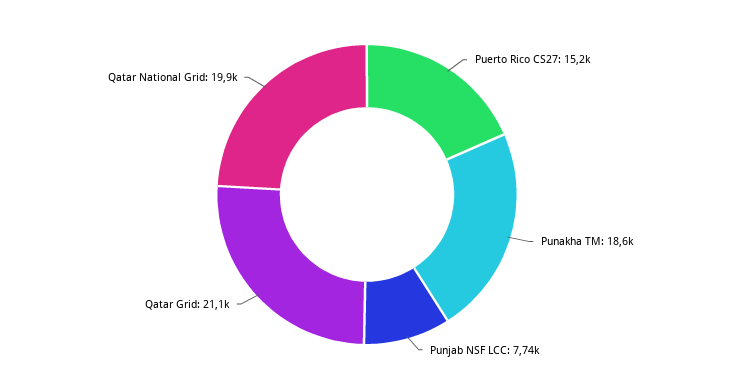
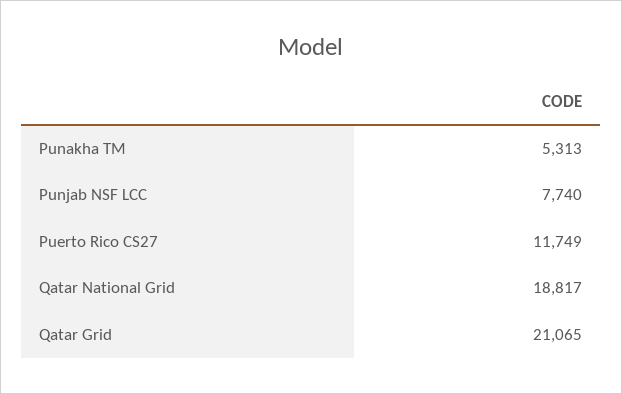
  {
-   "Puerto Rico CS27": 15200,
+   "Puerto Rico CS27": 11749,
-   "Punakha TM": 18600,
+   "Punakha TM": 5313,
    "Punjab NSF LCC": 7740,
    "Qatar Grid": 21065,
-   "Qatar National Grid": 19900
+   "Qatar National Grid": 18817
  }

